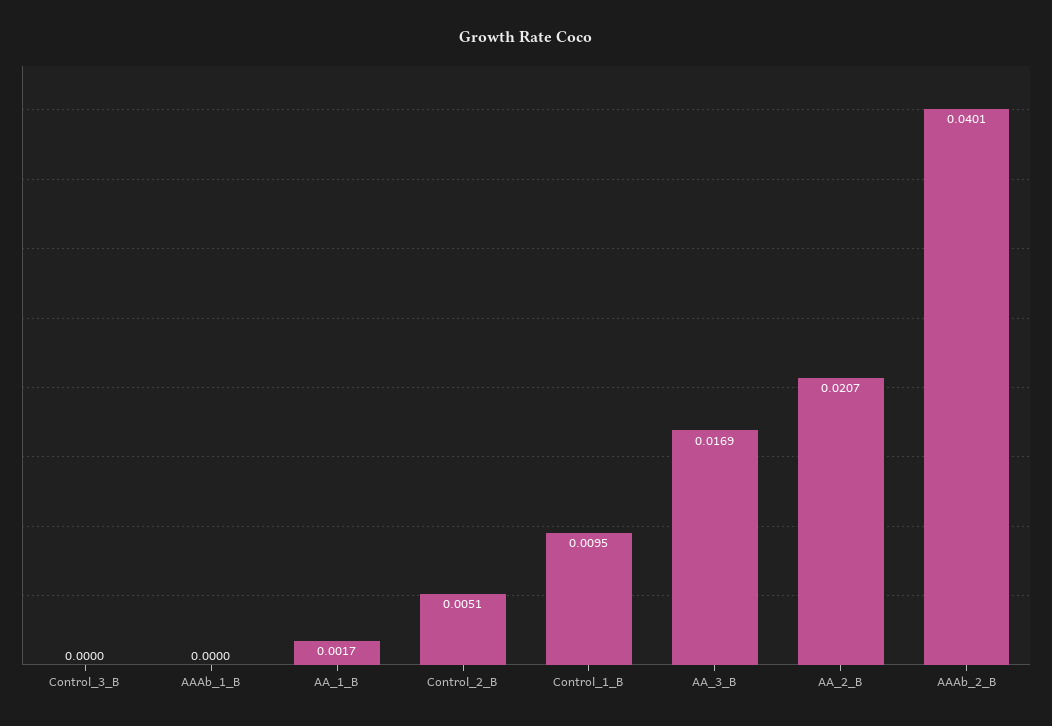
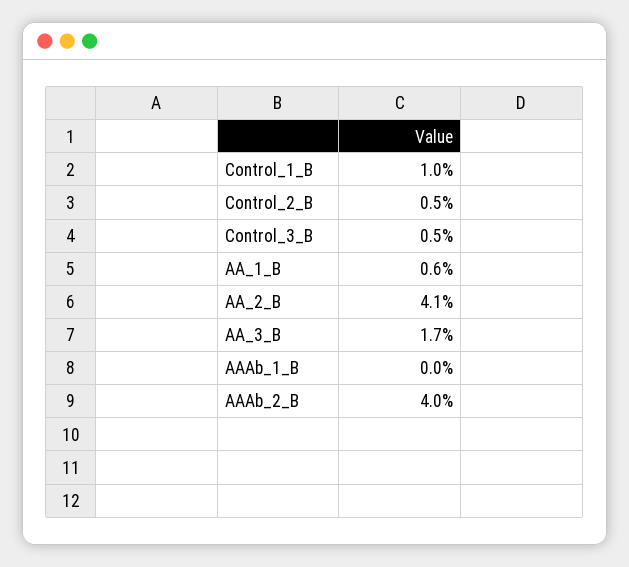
  {
-   "Control_3_B": 0,
+   "Control_3_B": 0.005,
    "AAAb_1_B": 0,
-   "AA_1_B": 0.0017,
+   "AA_1_B": 0.006,
    "Control_2_B": 0.0051,
    "Control_1_B": 0.0095,
    "AA_3_B": 0.0169,
-   "AA_2_B": 0.0207,
+   "AA_2_B": 0.041,
    "AAAb_2_B": 0.0401
  }

